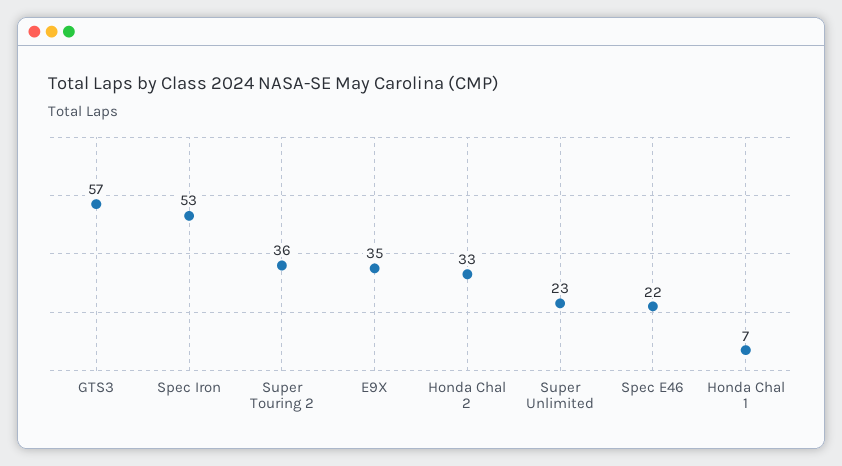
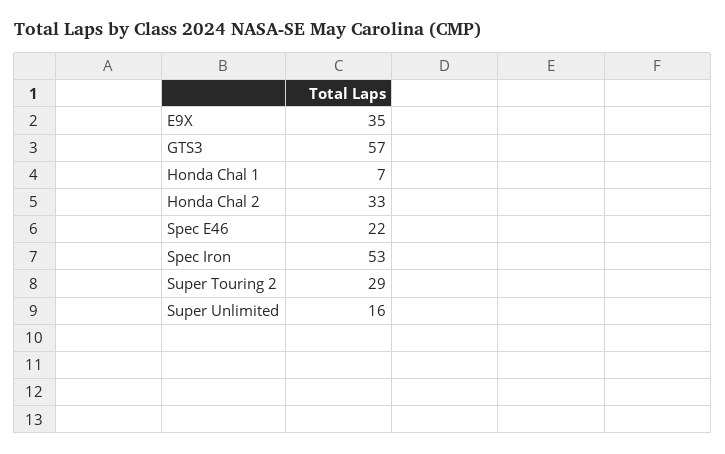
  {
    "GTS3": 57,
    "Spec Iron": 53,
-   "Super Touring 2": 36,
+   "Super Touring 2": 29,
    "E9X": 35,
    "Honda Chal 2": 33,
-   "Super Unlimited": 23,
+   "Super Unlimited": 16,
    "Spec E46": 22,
    "Honda Chal 1": 7
  }

